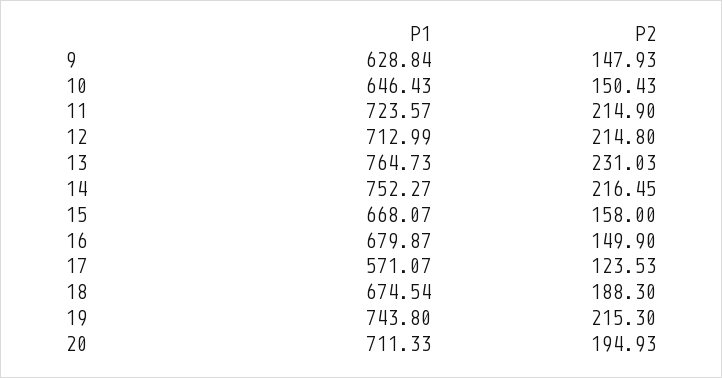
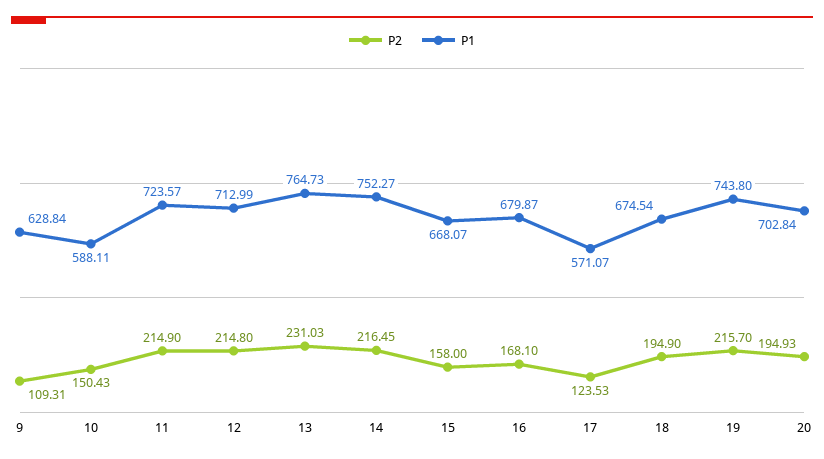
  {
    "P1": {
      "9": 628.84,
-     "10": 646.43,
+     "10": 588.11,
      "11": 723.57,
      "12": 712.99,
      "13": 764.73,
      "14": 752.27,
      "15": 668.07,
      "16": 679.87,
      "17": 571.07,
      "18": 674.54,
      "19": 743.8,
-     "20": 711.33
+     "20": 702.84
    },
    "P2": {
-     "9": 147.93,
+     "9": 109.31,
      "10": 150.43,
      "11": 214.9,
      "12": 214.8,
      "13": 231.03,
      "14": 216.45,
      "15": 158,
-     "16": 149.9,
+     "16": 168.1,
      "17": 123.53,
-     "18": 188.3,
+     "18": 194.9,
-     "19": 215.3,
+     "19": 215.7,
      "20": 194.93
    }
  }

